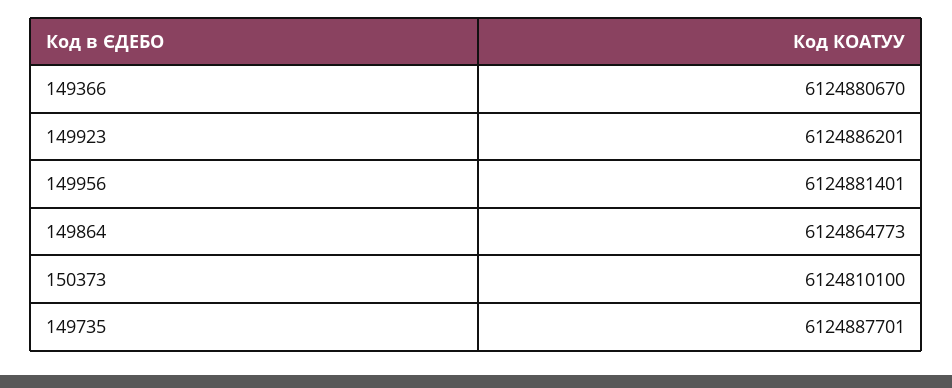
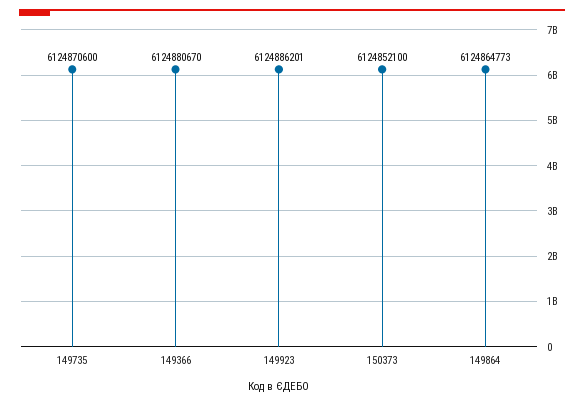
  {
    "149366": 6124880670,
    "149923": 6124886201,
-   "149956": 6124881401,
    "149864": 6124864773,
-   "150373": 6124810100,
+   "150373": 6124852100,
-   "149735": 6124887701
+   "149735": 6124870600
  }

